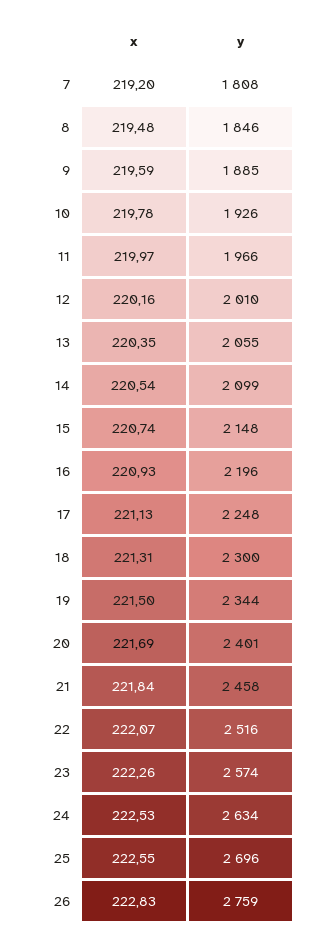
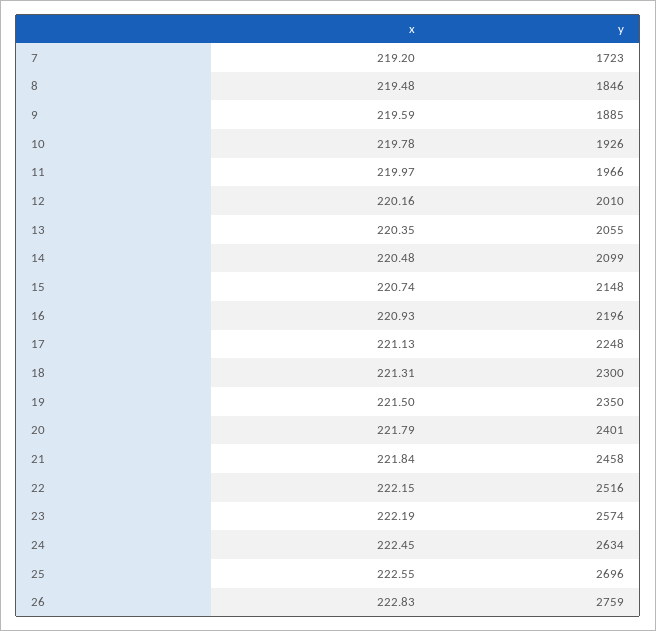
  {
    "x": {
      "7": 219.2,
      "8": 219.48,
      "9": 219.59,
      "10": 219.78,
      "11": 219.97,
      "12": 220.16,
      "13": 220.35,
-     "14": 220.54,
+     "14": 220.48,
      "15": 220.74,
      "16": 220.93,
      "17": 221.13,
      "18": 221.31,
      "19": 221.5,
-     "20": 221.69,
+     "20": 221.79,
      "21": 221.84,
-     "22": 222.07,
+     "22": 222.15,
-     "23": 222.26,
+     "23": 222.19,
-     "24": 222.53,
+     "24": 222.45,
      "25": 222.55,
      "26": 222.83
    },
    "y": {
-     "7": 1808,
+     "7": 1723,
      "8": 1846,
      "9": 1885,
      "10": 1926,
      "11": 1966,
      "12": 2010,
      "13": 2055,
      "14": 2099,
      "15": 2148,
      "16": 2196,
      "17": 2248,
      "18": 2300,
-     "19": 2344,
+     "19": 2350,
      "20": 2401,
      "21": 2458,
      "22": 2516,
      "23": 2574,
      "24": 2634,
      "25": 2696,
      "26": 2759
    }
  }

